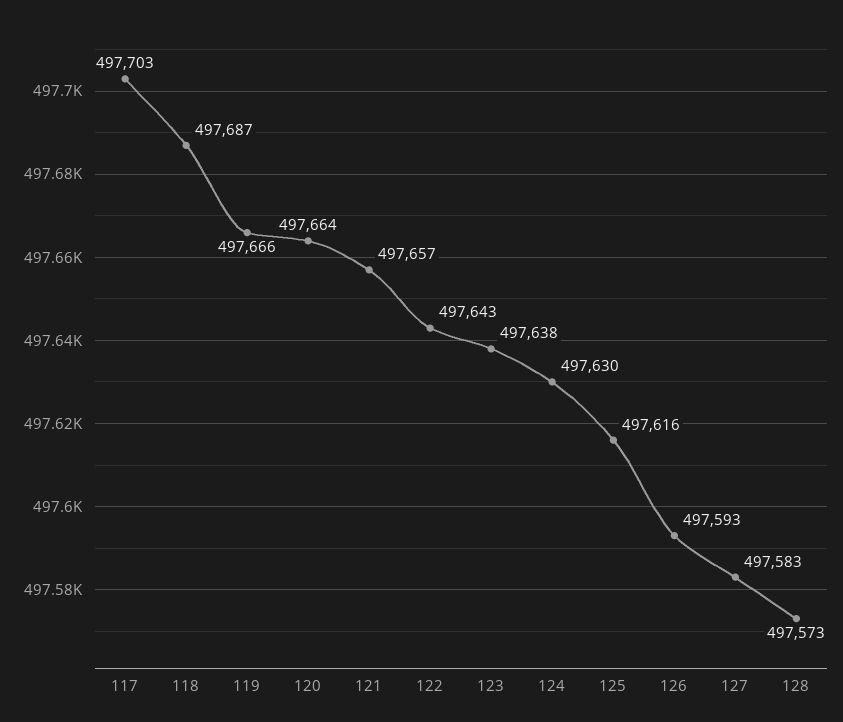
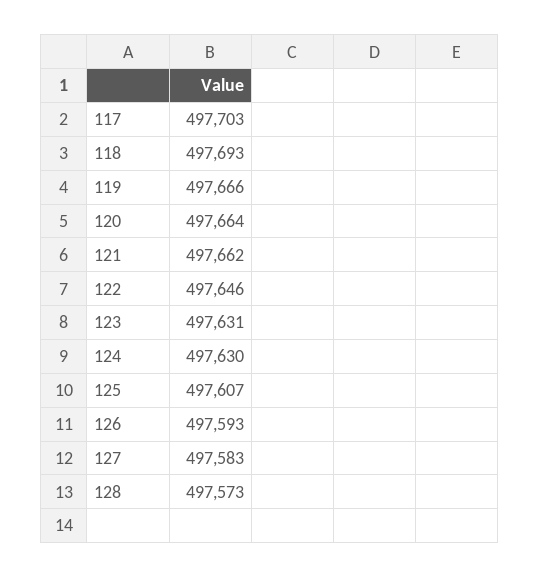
  {
    "117": 497703,
-   "118": 497687,
+   "118": 497693,
    "119": 497666,
    "120": 497664,
-   "121": 497657,
+   "121": 497662,
-   "122": 497643,
+   "122": 497646,
-   "123": 497638,
+   "123": 497631,
    "124": 497630,
-   "125": 497616,
+   "125": 497607,
    "126": 497593,
    "127": 497583,
    "128": 497573
  }

